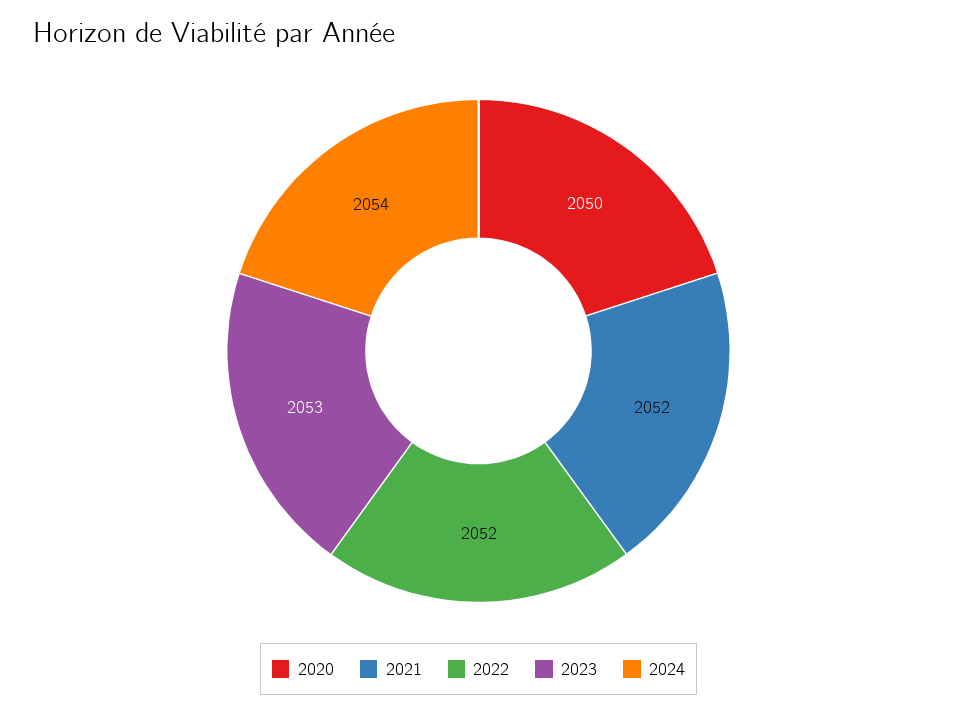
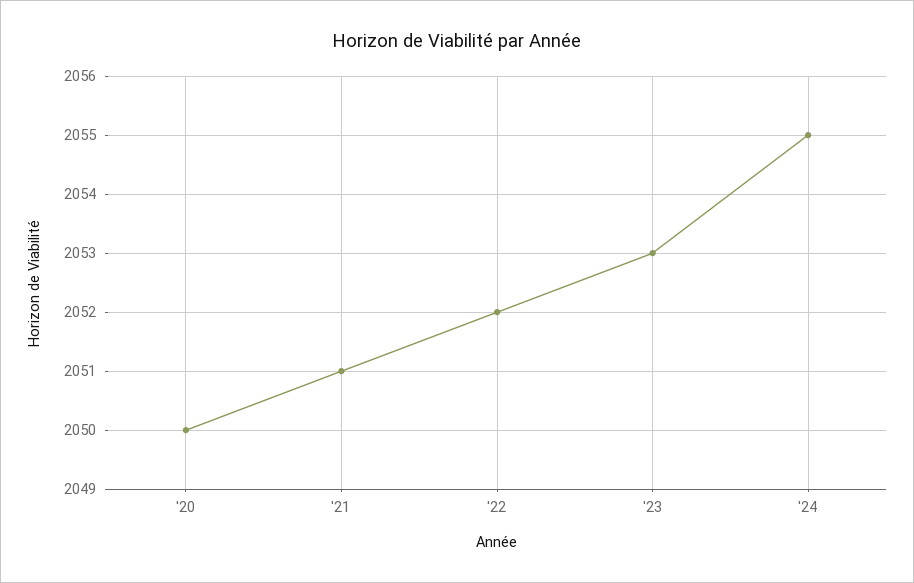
  {
    "2020": 2050,
-   "2021": 2052,
+   "2021": 2051,
    "2022": 2052,
    "2023": 2053,
-   "2024": 2054
+   "2024": 2055
  }

